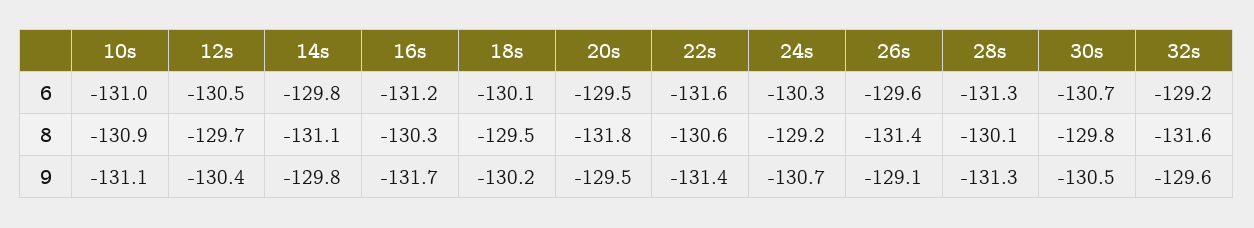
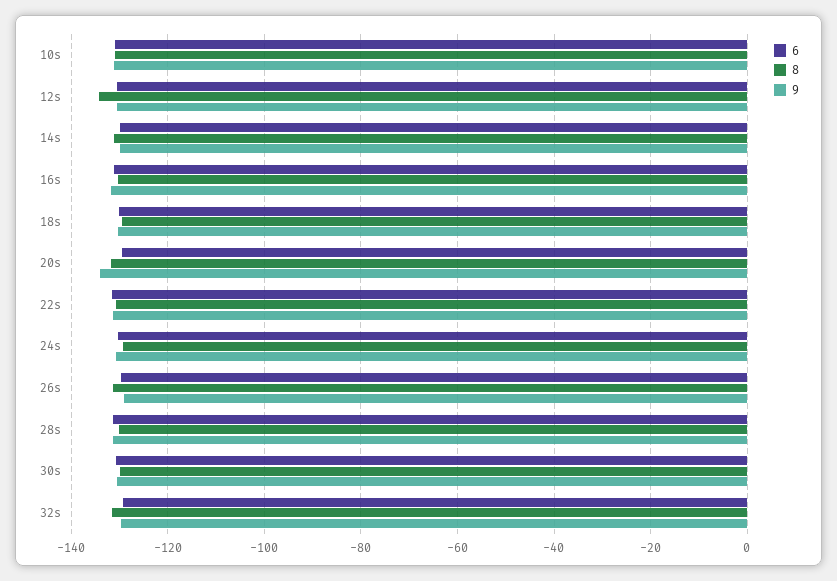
  {
    "6": {
      "10s": -131,
      "12s": -130.5,
      "14s": -129.8,
      "16s": -131.2,
      "18s": -130.1,
      "20s": -129.5,
      "22s": -131.6,
      "24s": -130.3,
      "26s": -129.6,
      "28s": -131.3,
      "30s": -130.7,
      "32s": -129.2
    },
    "8": {
      "10s": -130.9,
-     "12s": -129.7,
+     "12s": -134,
      "14s": -131.1,
      "16s": -130.3,
      "18s": -129.5,
      "20s": -131.8,
      "22s": -130.6,
      "24s": -129.2,
      "26s": -131.4,
      "28s": -130.1,
      "30s": -129.8,
      "32s": -131.6
    },
    "9": {
      "10s": -131.1,
      "12s": -130.4,
      "14s": -129.8,
      "16s": -131.7,
      "18s": -130.2,
-     "20s": -129.5,
+     "20s": -134,
      "22s": -131.4,
      "24s": -130.7,
      "26s": -129.1,
      "28s": -131.3,
      "30s": -130.5,
      "32s": -129.6
    }
  }

